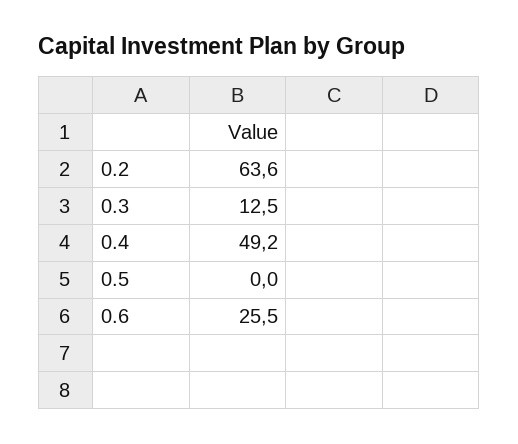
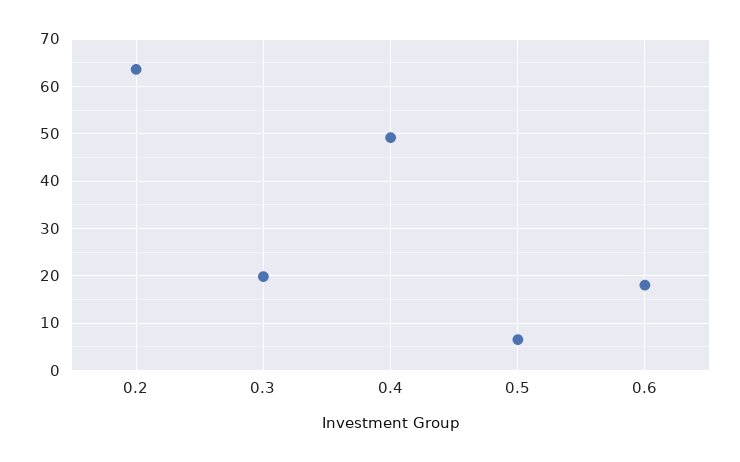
  {
    "0.2": 63.6,
-   "0.3": 12.5,
+   "0.3": 20,
    "0.4": 49.2,
-   "0.5": 0,
+   "0.5": 6,
-   "0.6": 25.5
+   "0.6": 18
  }

